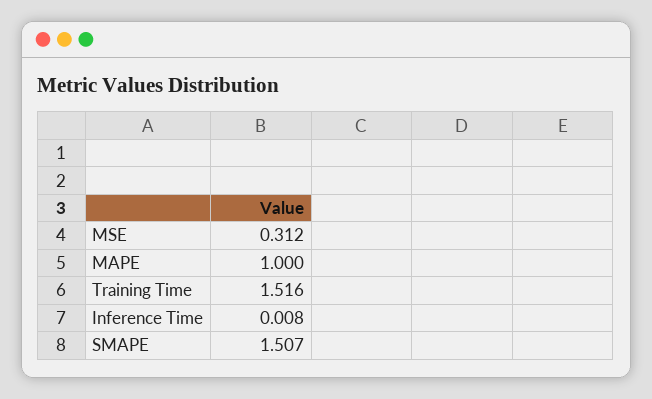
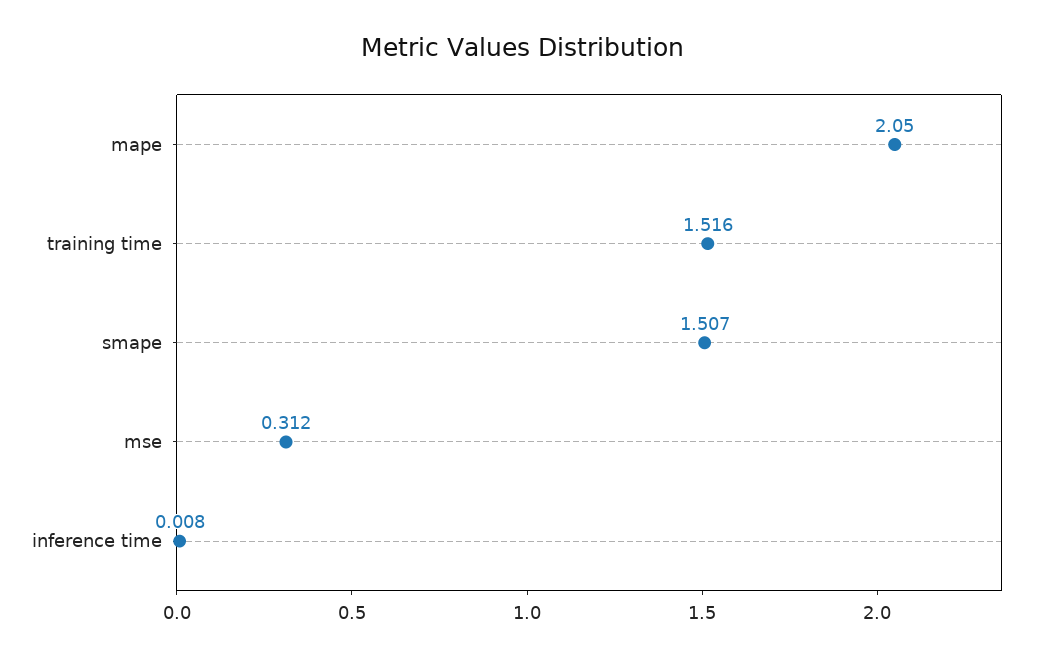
  {
    "MSE": 0.312,
-   "MAPE": 1,
+   "MAPE": 2.05,
    "Training Time": 1.516,
    "Inference Time": 0.008,
    "SMAPE": 1.507
  }

